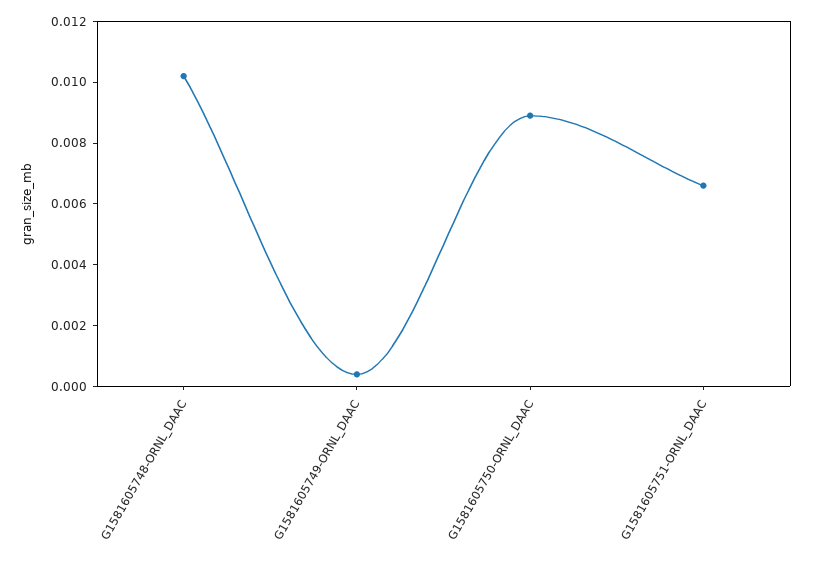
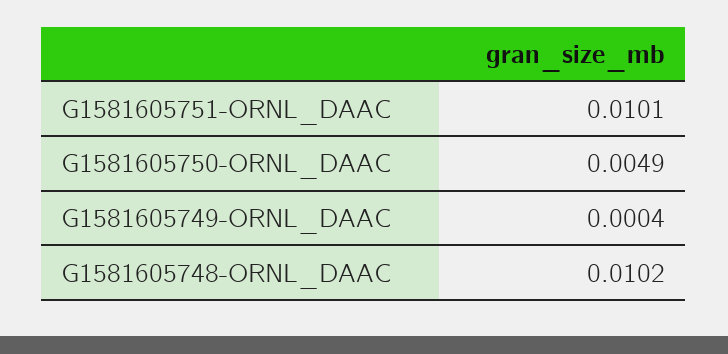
  {
    "G1581605748-ORNL_DAAC": 0.0102,
    "G1581605749-ORNL_DAAC": 0.0004,
-   "G1581605750-ORNL_DAAC": 0.009,
+   "G1581605750-ORNL_DAAC": 0.0049,
-   "G1581605751-ORNL_DAAC": 0.0065
+   "G1581605751-ORNL_DAAC": 0.0101
  }

